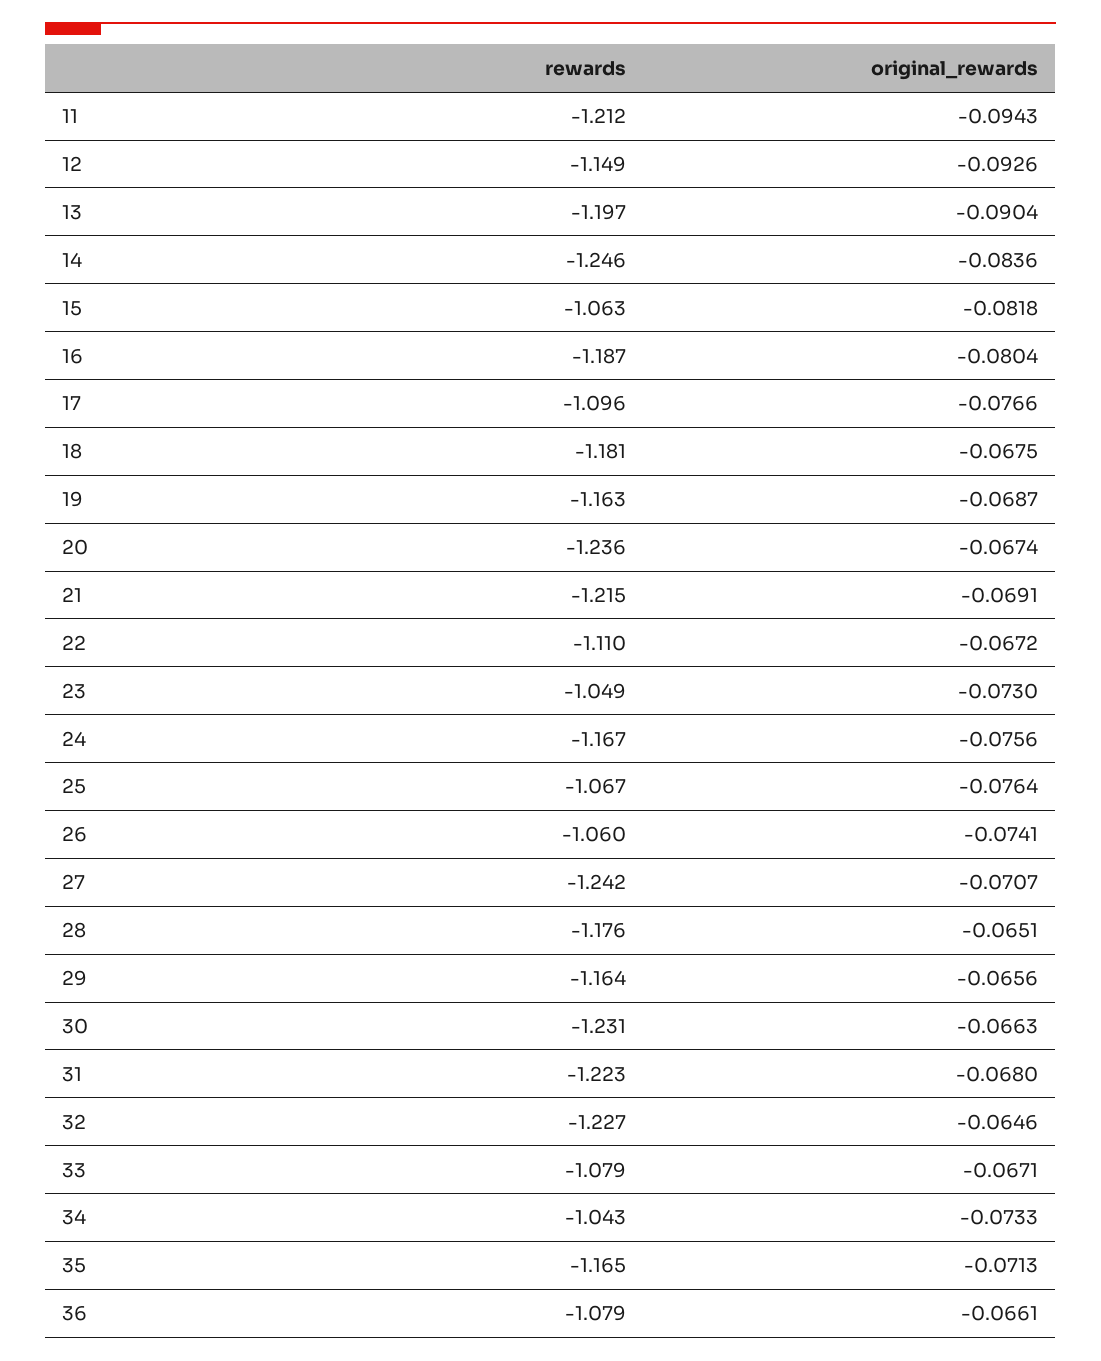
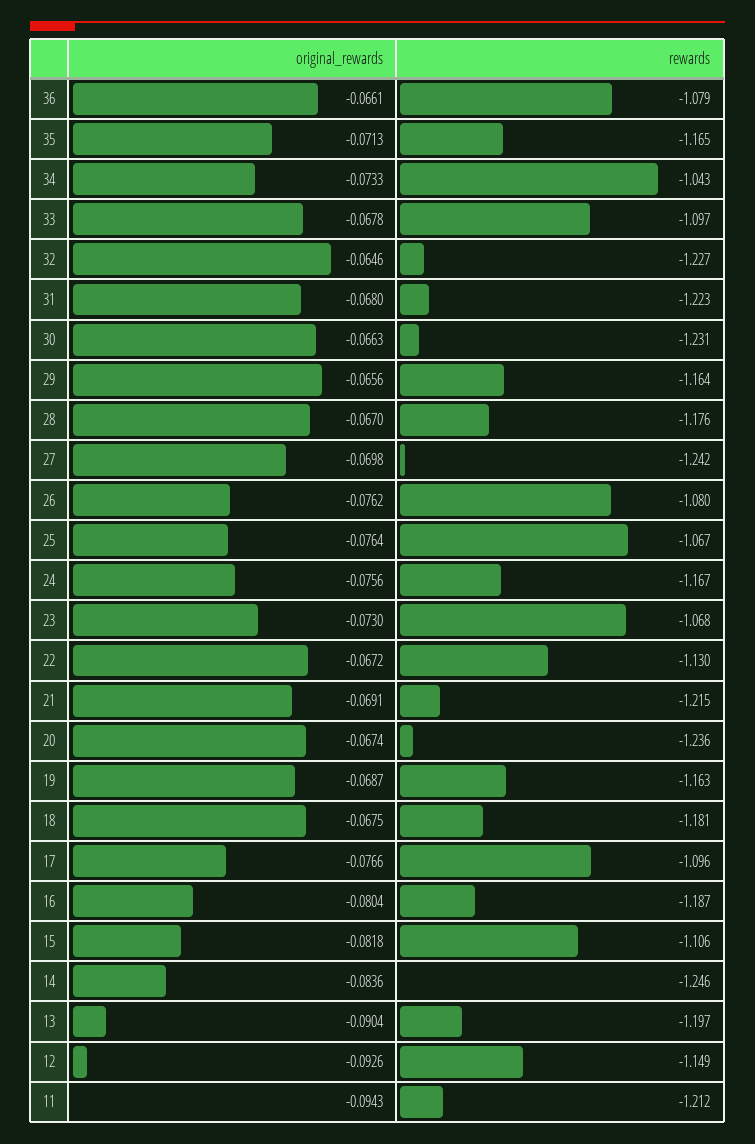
  {
    "rewards": {
      "11": -1.212,
      "12": -1.149,
      "13": -1.197,
      "14": -1.246,
-     "15": -1.063,
+     "15": -1.106,
      "16": -1.187,
      "17": -1.096,
      "18": -1.181,
      "19": -1.163,
      "20": -1.236,
      "21": -1.215,
-     "22": -1.11,
+     "22": -1.13,
-     "23": -1.049,
+     "23": -1.068,
      "24": -1.167,
      "25": -1.067,
-     "26": -1.06,
+     "26": -1.08,
      "27": -1.242,
      "28": -1.176,
      "29": -1.164,
      "30": -1.231,
      "31": -1.223,
      "32": -1.227,
-     "33": -1.079,
+     "33": -1.097,
      "34": -1.043,
      "35": -1.165,
      "36": -1.079
    },
    "original_rewards": {
      "11": -0.0943,
      "12": -0.0926,
      "13": -0.0904,
      "14": -0.0836,
      "15": -0.0818,
      "16": -0.0804,
      "17": -0.0766,
      "18": -0.0675,
      "19": -0.0687,
      "20": -0.0674,
      "21": -0.0691,
      "22": -0.0672,
      "23": -0.073,
      "24": -0.0756,
      "25": -0.0764,
-     "26": -0.0741,
+     "26": -0.0762,
-     "27": -0.0707,
+     "27": -0.0698,
-     "28": -0.0651,
+     "28": -0.067,
      "29": -0.0656,
      "30": -0.0663,
      "31": -0.068,
      "32": -0.0646,
-     "33": -0.0671,
+     "33": -0.0678,
      "34": -0.0733,
      "35": -0.0713,
      "36": -0.0661
    }
  }

